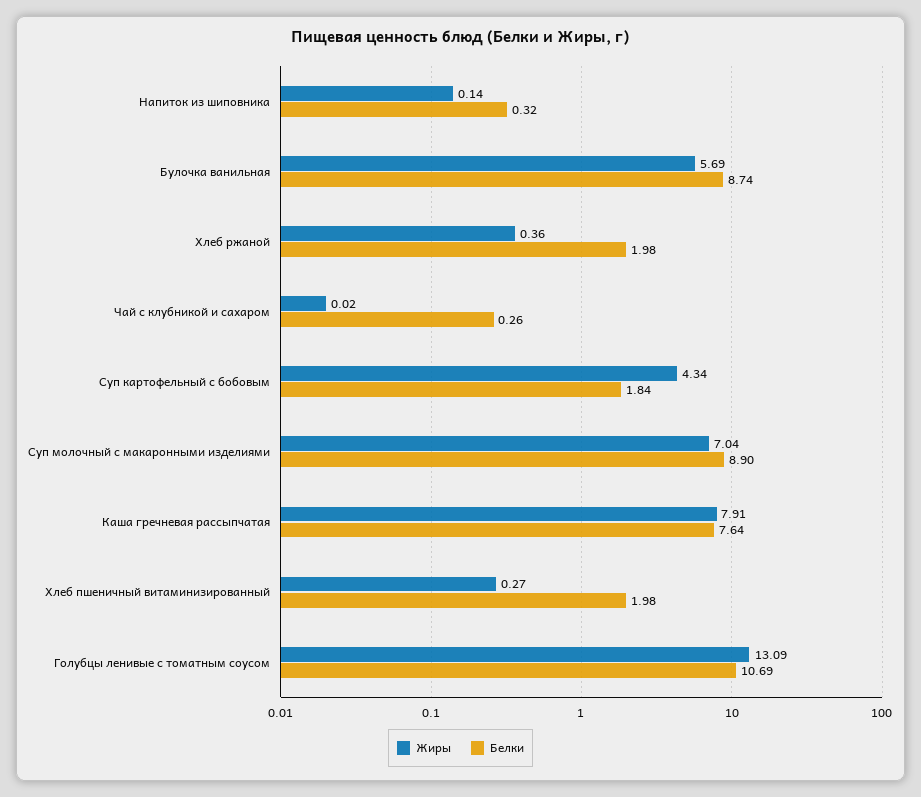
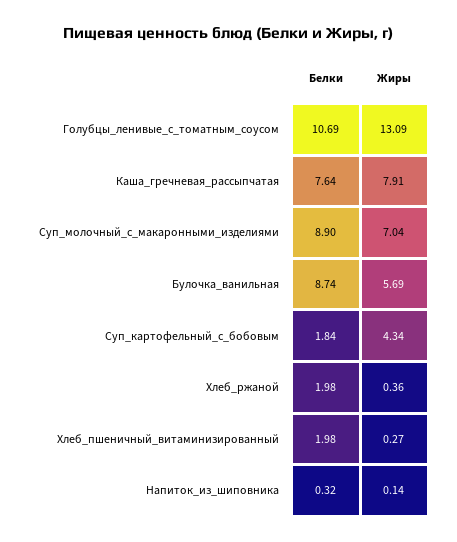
  {
    "Жиры": {
      "Напиток из шиповника": 0.14,
      "Булочка ванильная": 5.69,
      "Хлеб ржаной": 0.36,
-     "Чай с клубникой и сахаром": 0.02,
      "Суп картофельный с бобовым": 4.34,
      "Суп молочный с макаронными изделиями": 7.04,
      "Каша гречневая рассыпчатая": 7.91,
      "Хлеб пшеничный витаминизированный": 0.27,
      "Голубцы ленивые с томатным соусом": 13.09
    },
    "Белки": {
      "Напиток из шиповника": 0.32,
      "Булочка ванильная": 8.74,
      "Хлеб ржаной": 1.98,
-     "Чай с клубникой и сахаром": 0.26,
      "Суп картофельный с бобовым": 1.84,
      "Суп молочный с макаронными изделиями": 8.9,
      "Каша гречневая рассыпчатая": 7.64,
      "Хлеб пшеничный витаминизированный": 1.98,
      "Голубцы ленивые с томатным соусом": 10.69
    }
  }

